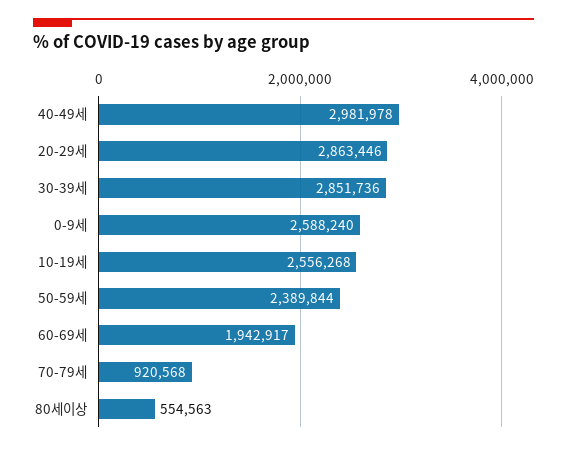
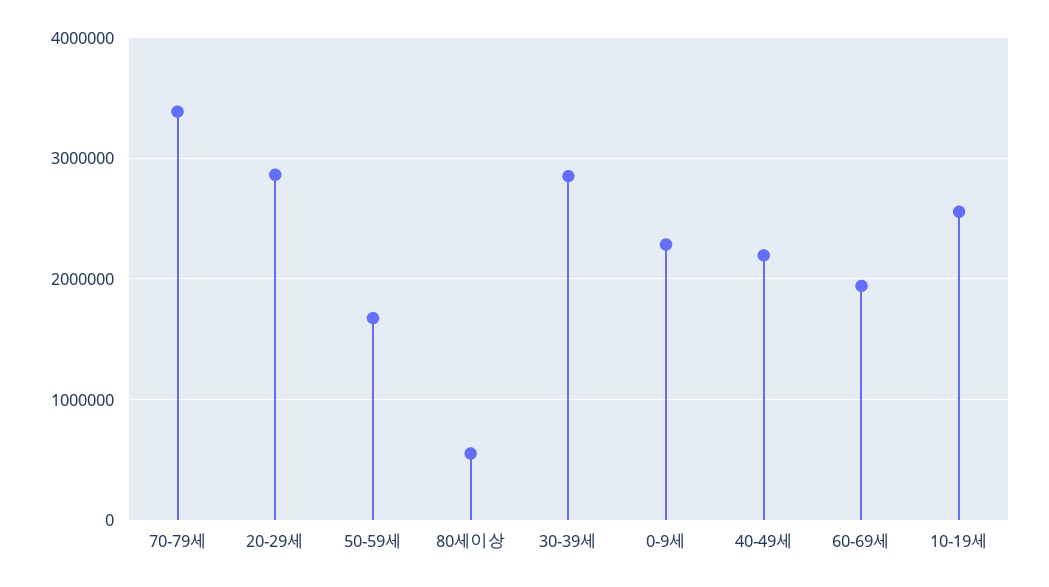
  {
-   "40-49세": 2981978,
+   "40-49세": 2200000,
    "20-29세": 2863446,
    "30-39세": 2851736,
-   "0-9세": 2588240,
+   "0-9세": 2300000,
    "10-19세": 2556268,
-   "50-59세": 2389844,
+   "50-59세": 1700000,
    "60-69세": 1942917,
-   "70-79세": 920568,
+   "70-79세": 3400000,
    "80세이상": 554563
  }

